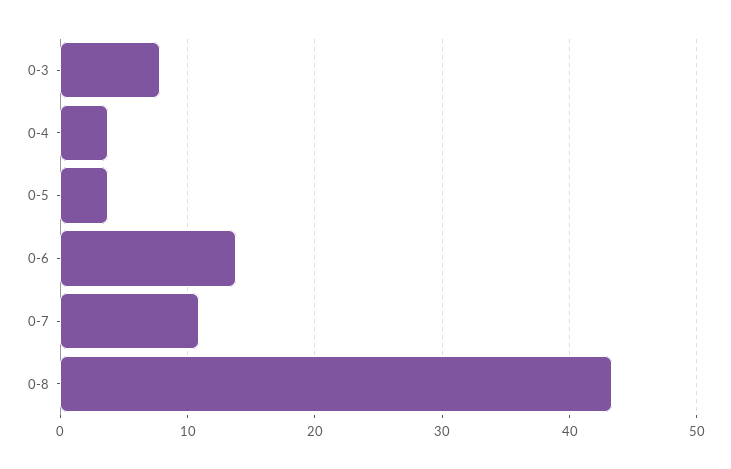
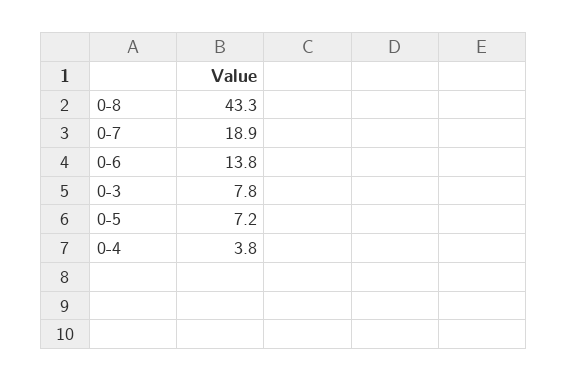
  {
    "0-3": 7.8,
    "0-4": 3.8,
-   "0-5": 4,
+   "0-5": 7.2,
    "0-6": 13.8,
-   "0-7": 11,
+   "0-7": 18.9,
    "0-8": 43.3
  }

